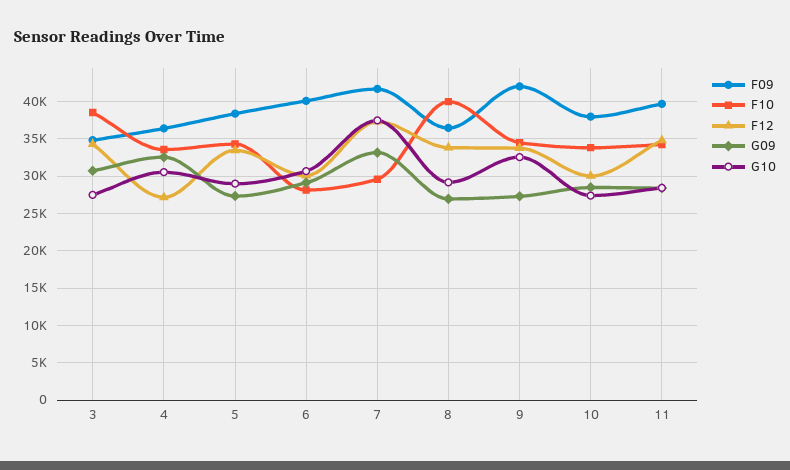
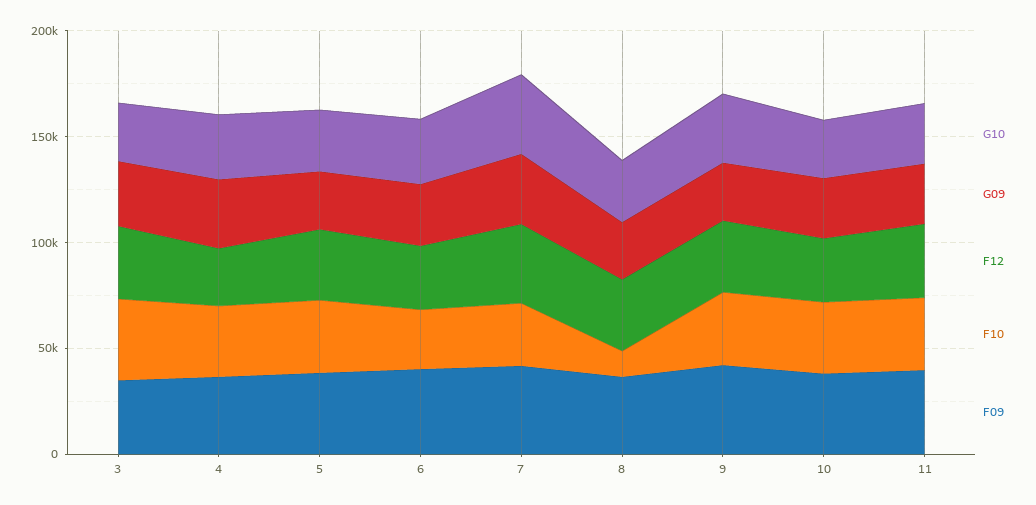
  {
    "F09": {
      "3": 35000,
      "4": 36000,
      "5": 38000,
      "6": 40000,
      "7": 42000,
      "8": 36000,
      "9": 42000,
      "10": 38000,
      "11": 40000
    },
    "F10": {
      "3": 39000,
      "4": 34000,
      "5": 34000,
      "6": 28000,
      "7": 30000,
-     "8": 40000,
+     "8": 10000,
      "9": 35000,
      "10": 34000,
      "11": 34000
    },
    "F12": {
      "3": 34000,
      "4": 27000,
      "5": 33000,
      "6": 30000,
      "7": 37000,
      "8": 34000,
      "9": 34000,
      "10": 30000,
      "11": 35000
    },
    "G09": {
      "3": 31000,
      "4": 33000,
      "5": 27000,
      "6": 29000,
      "7": 33000,
      "8": 27000,
      "9": 27000,
      "10": 29000,
      "11": 28000
    },
    "G10": {
      "3": 28000,
      "4": 31000,
      "5": 29000,
      "6": 31000,
      "7": 37000,
      "8": 29000,
      "9": 33000,
      "10": 27000,
      "11": 28000
    }
  }

